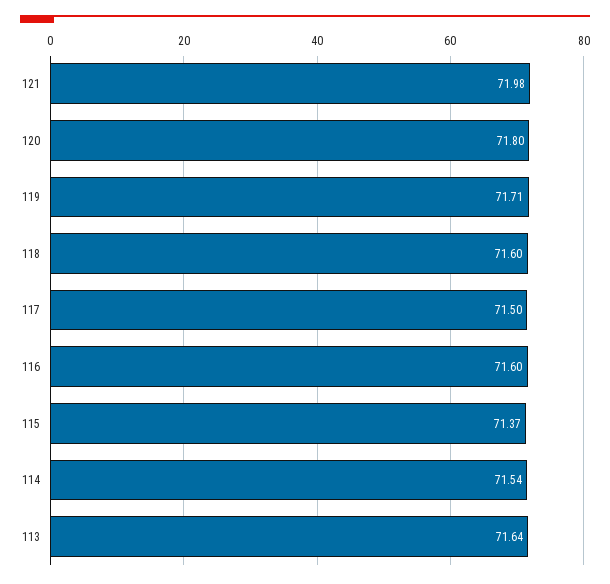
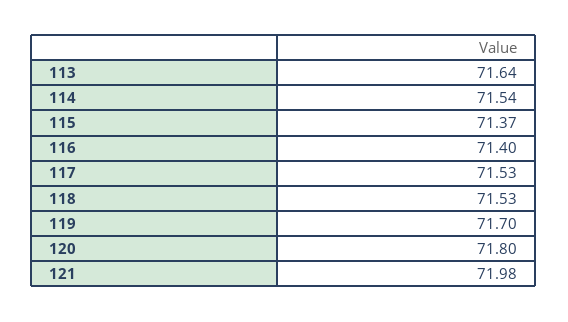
  {
    "121": 71.98,
    "120": 71.8,
-   "119": 71.71,
+   "119": 71.7,
-   "118": 71.6,
+   "118": 71.53,
-   "117": 71.5,
+   "117": 71.53,
-   "116": 71.6,
+   "116": 71.4,
    "115": 71.37,
    "114": 71.54,
    "113": 71.64
  }

